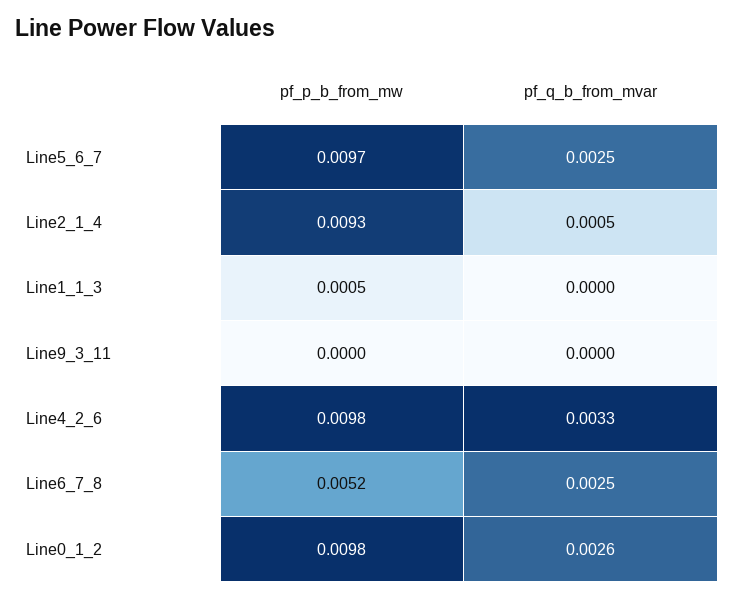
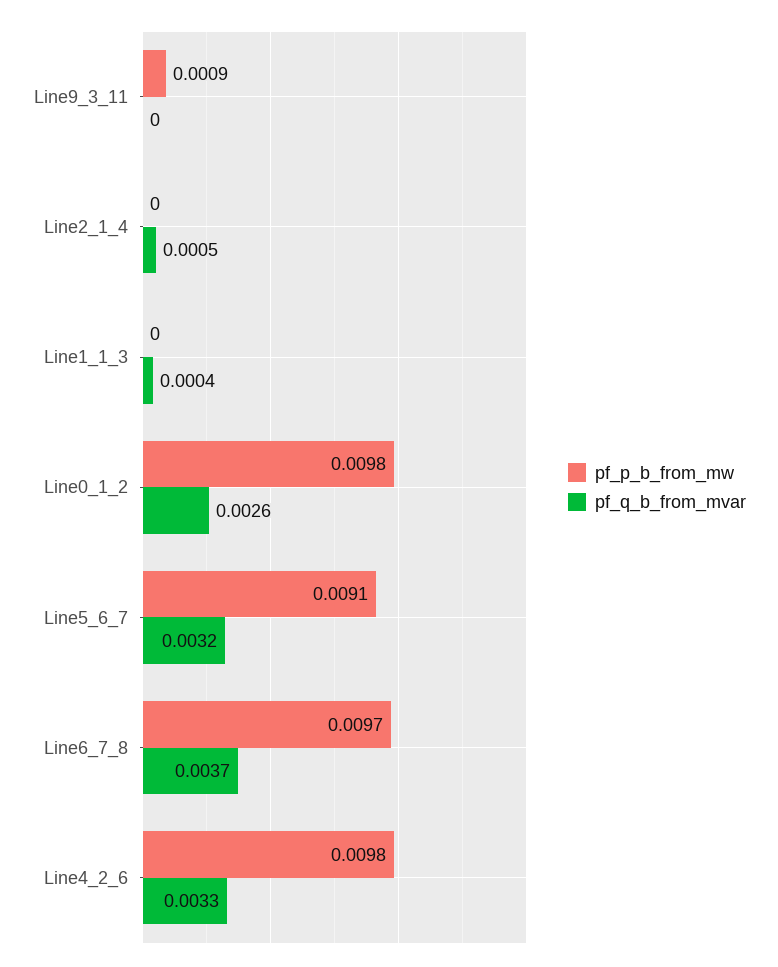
  {
    "pf_p_b_from_mw": {
-     "Line5_6_7": 0.0097,
+     "Line5_6_7": 0.0091,
-     "Line2_1_4": 0.0093,
+     "Line2_1_4": 0,
-     "Line1_1_3": 0.0005,
+     "Line1_1_3": 0,
-     "Line9_3_11": 0,
+     "Line9_3_11": 0.0009,
      "Line4_2_6": 0.0098,
-     "Line6_7_8": 0.0052,
+     "Line6_7_8": 0.0097,
      "Line0_1_2": 0.0098
    },
    "pf_q_b_from_mvar": {
-     "Line5_6_7": 0.0025,
+     "Line5_6_7": 0.0032,
      "Line2_1_4": 0.0005,
-     "Line1_1_3": 0,
+     "Line1_1_3": 0.0004,
      "Line9_3_11": 0,
      "Line4_2_6": 0.0033,
-     "Line6_7_8": 0.0025,
+     "Line6_7_8": 0.0037,
      "Line0_1_2": 0.0026
    }
  }

